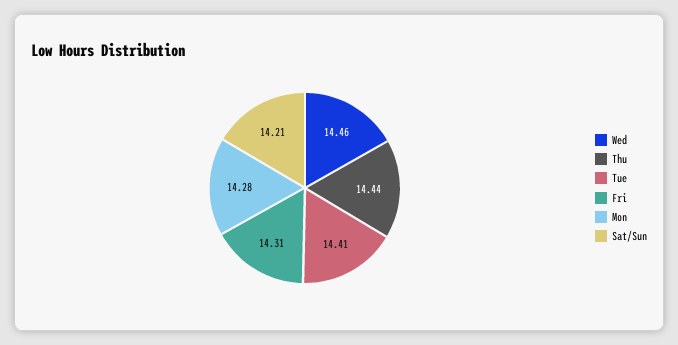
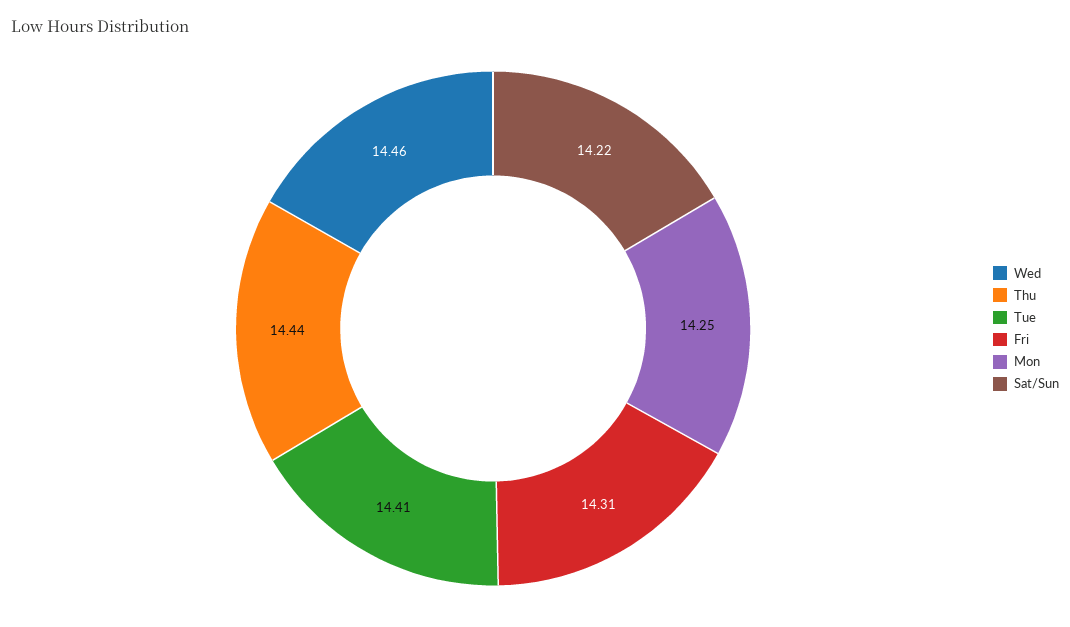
  {
    "Wed": 14.46,
    "Thu": 14.44,
    "Tue": 14.41,
    "Fri": 14.31,
-   "Mon": 14.28,
+   "Mon": 14.25,
-   "Sat/Sun": 14.21
+   "Sat/Sun": 14.22
  }

